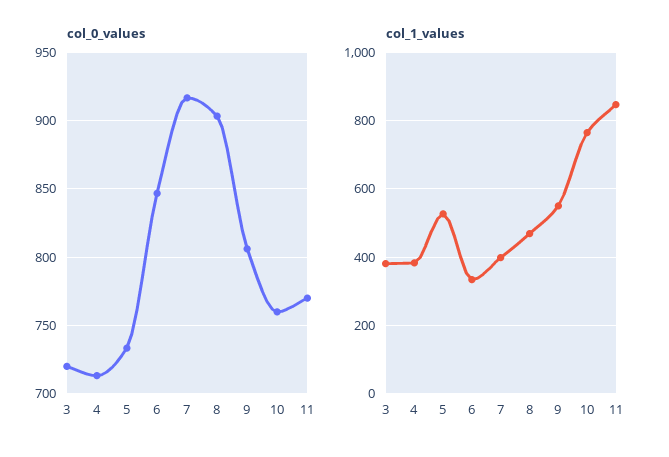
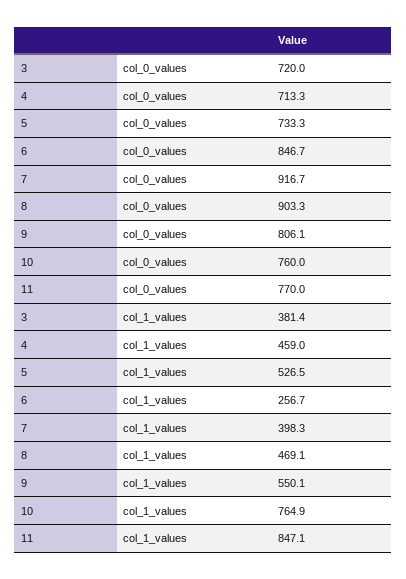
  {
    "col_0_values": {
      "3": 720,
      "4": 713.3,
      "5": 733.3,
      "6": 846.7,
      "7": 916.7,
      "8": 903.3,
      "9": 806.1,
      "10": 760,
      "11": 770
    },
    "col_1_values": {
      "3": 381.4,
-     "4": 380,
+     "4": 459,
      "5": 526.5,
-     "6": 340,
+     "6": 256.7,
      "7": 398.3,
      "8": 469.1,
      "9": 550.1,
      "10": 764.9,
      "11": 847.1
    }
  }

